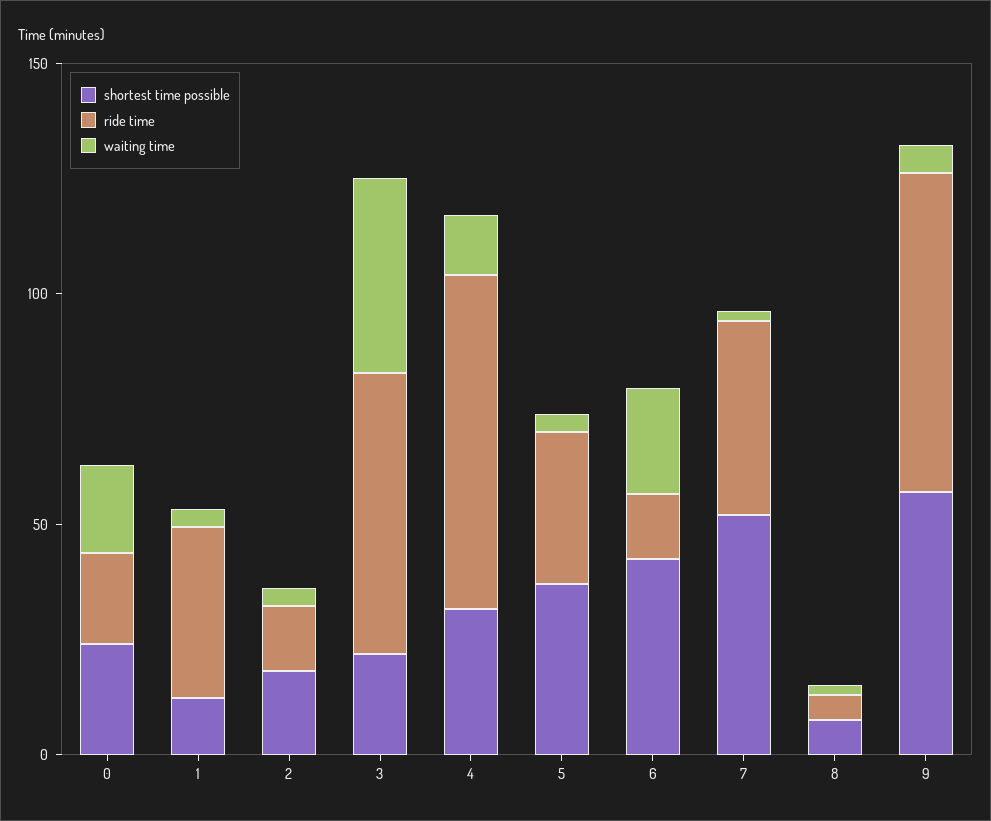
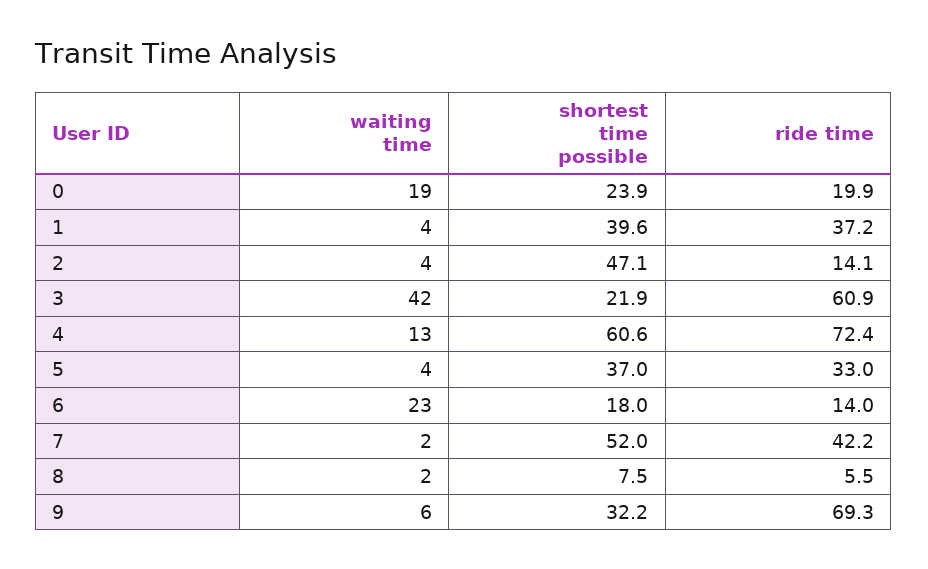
  {
    "shortest time possible": {
      "0": 23.9,
-     "1": 10,
+     "1": 39.6,
-     "2": 20,
+     "2": 47.1,
      "3": 21.9,
-     "4": 30,
+     "4": 60.6,
      "5": 37,
-     "6": 40,
+     "6": 18,
      "7": 52,
      "8": 7.5,
-     "9": 60
+     "9": 32.2
    },
    "ride time": {
      "0": 19.9,
      "1": 37.2,
      "2": 14.1,
      "3": 60.9,
      "4": 72.4,
      "5": 33,
      "6": 14,
      "7": 42.2,
      "8": 5.5,
      "9": 69.3
    },
    "waiting time": {
      "0": 19,
      "1": 4,
      "2": 4,
      "3": 42,
      "4": 13,
      "5": 4,
      "6": 23,
      "7": 2,
      "8": 2,
      "9": 6
    }
  }

